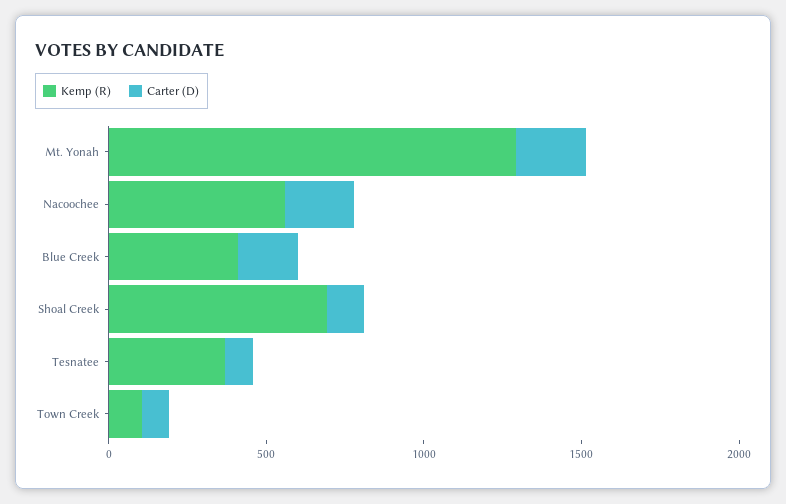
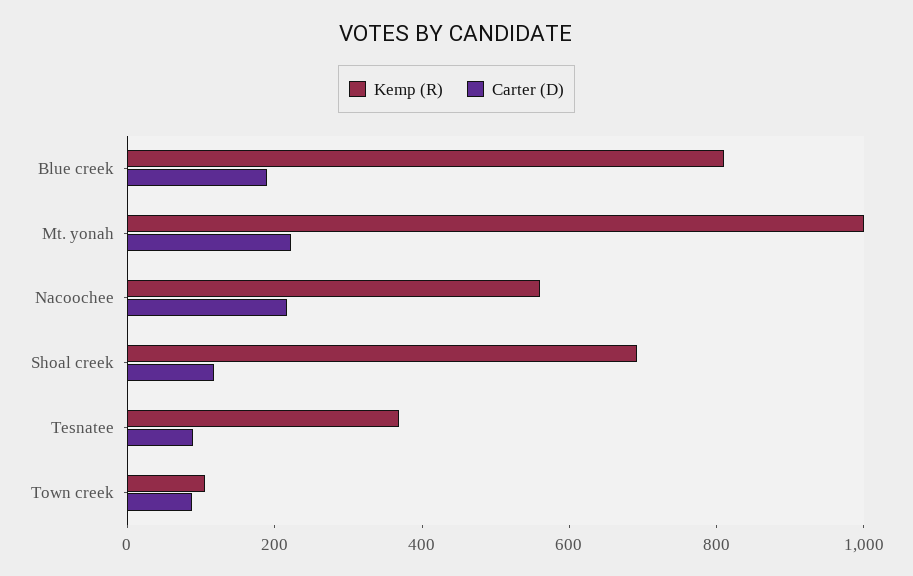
  {
    "Kemp (R)": {
-     "Mt. Yonah": 1300,
+     "Mt. Yonah": 1000,
      "Nacoochee": 550,
-     "Blue Creek": 400,
+     "Blue Creek": 800,
      "Shoal Creek": 700,
      "Tesnatee": 350,
      "Town Creek": 100
    },
    "Carter (D)": {
      "Mt. Yonah": 200,
      "Nacoochee": 200,
      "Blue Creek": 200,
      "Shoal Creek": 100,
      "Tesnatee": 100,
      "Town Creek": 100
    }
  }

